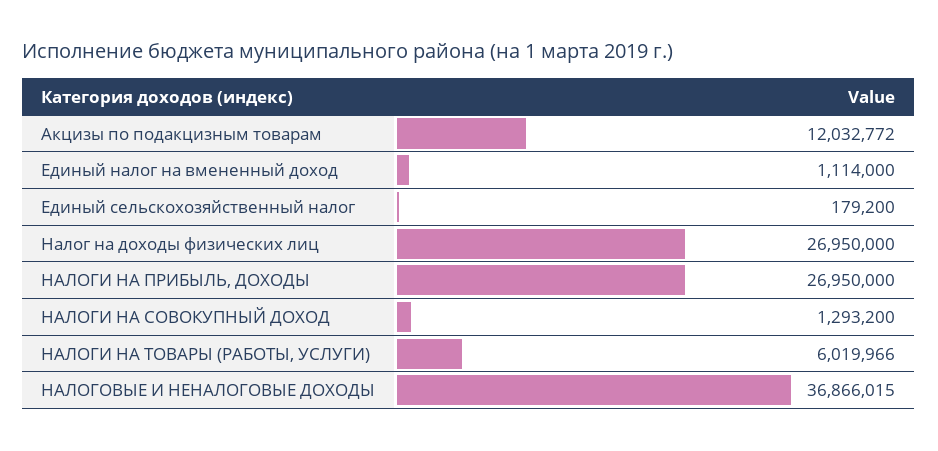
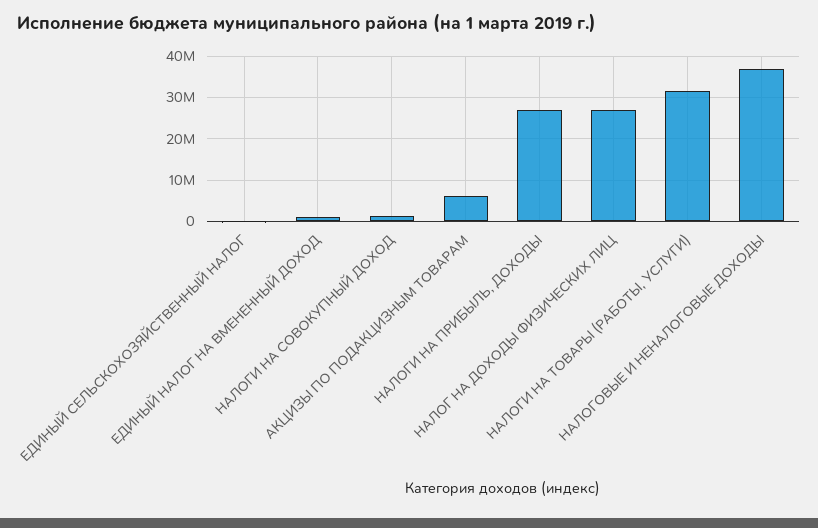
  {
-   "Акцизы по подакцизным товарам": 12032772,
+   "Акцизы по подакцизным товарам": 6000000,
    "Единый налог на вмененный доход": 1114000,
    "Единый сельскохозяйственный налог": 179200,
    "Налог на доходы физических лиц": 26950000,
    "НАЛОГИ НА ПРИБЫЛЬ, ДОХОДЫ": 26950000,
    "НАЛОГИ НА СОВОКУПНЫЙ ДОХОД": 1293200,
-   "НАЛОГИ НА ТОВАРЫ (РАБОТЫ, УСЛУГИ)": 6019966,
+   "НАЛОГИ НА ТОВАРЫ (РАБОТЫ, УСЛУГИ)": 32000000,
    "НАЛОГОВЫЕ И НЕНАЛОГОВЫЕ ДОХОДЫ": 36866015
  }

